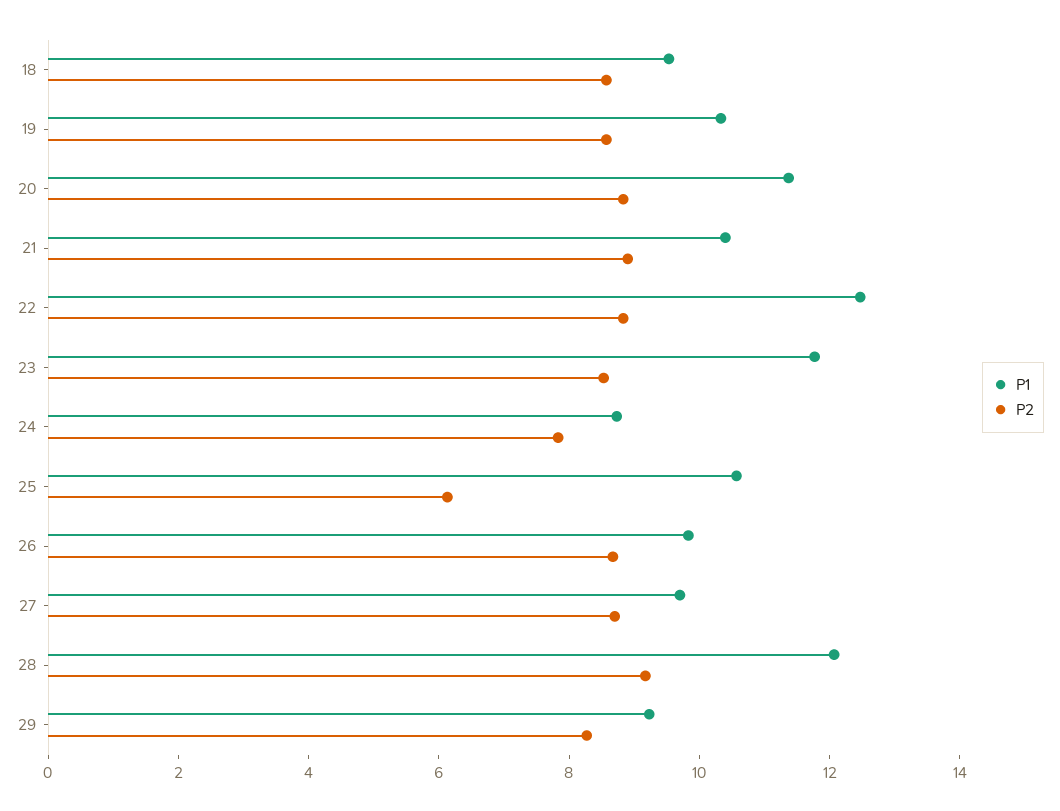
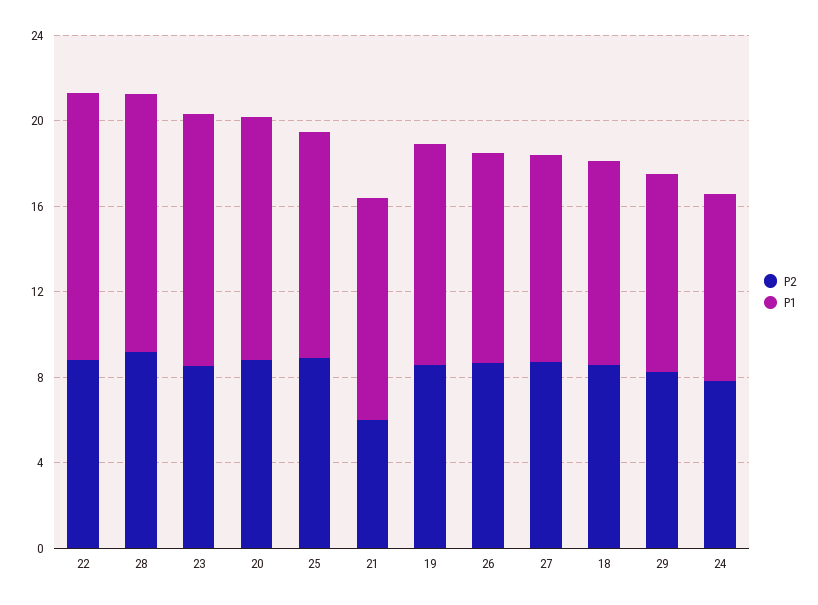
  {
    "P1": {
      "18": 9.5,
      "19": 10.5,
      "20": 11.5,
      "21": 10.5,
      "22": 12.5,
      "23": 12,
      "24": 8.5,
      "25": 10.5,
      "26": 10,
      "27": 9.5,
      "28": 12,
      "29": 9
    },
    "P2": {
      "18": 8.5,
      "19": 8.5,
      "20": 9,
-     "21": 9,
+     "21": 6,
      "22": 9,
      "23": 8.5,
      "24": 8,
-     "25": 6,
+     "25": 9,
      "26": 8.5,
      "27": 8.5,
      "28": 9,
      "29": 8.5
    }
  }

